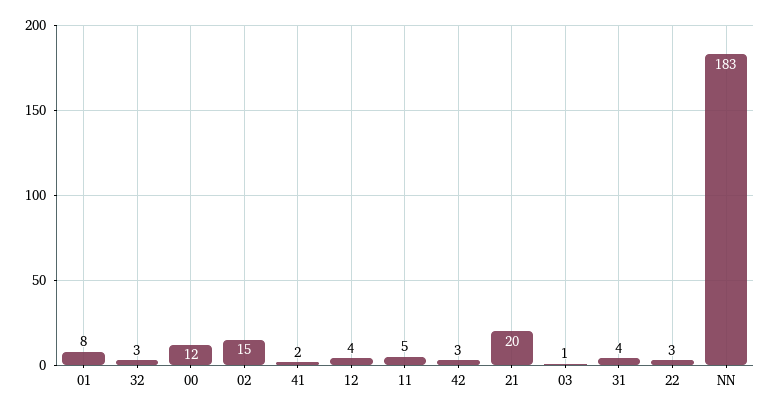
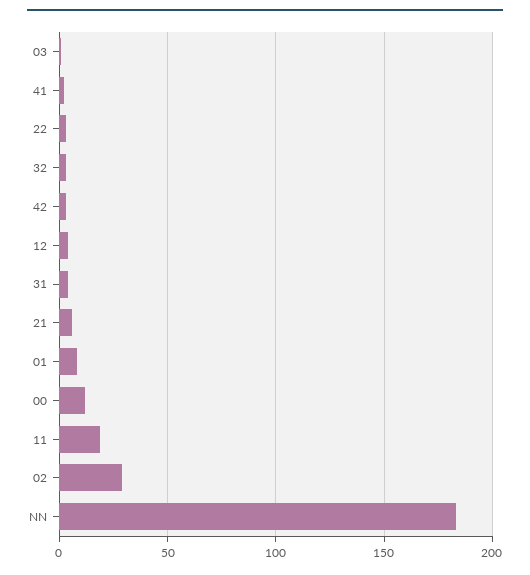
  {
    "01": 8,
    "32": 3,
    "00": 12,
-   "02": 15,
+   "02": 30,
    "41": 2,
    "12": 4,
-   "11": 5,
+   "11": 20,
    "42": 3,
-   "21": 20,
+   "21": 5,
    "03": 1,
    "31": 4,
    "22": 3,
    "NN": 183
  }

